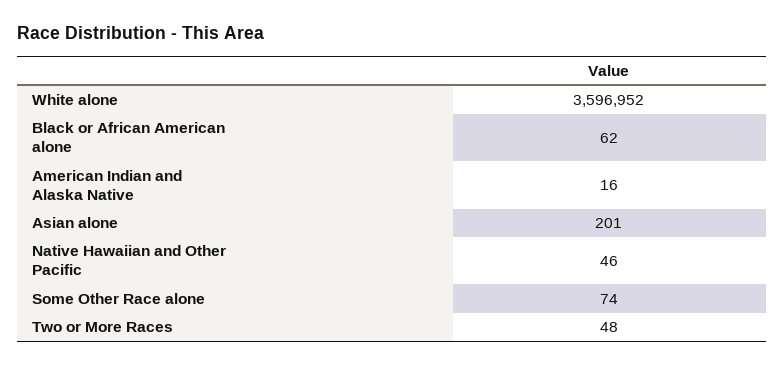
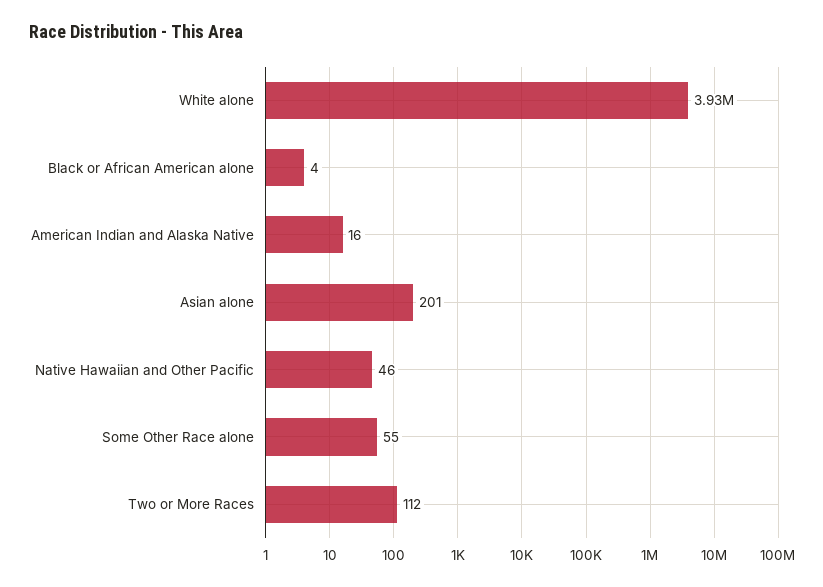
  {
-   "White alone": 3596952,
+   "White alone": 3930000,
-   "Black or African American alone": 62,
+   "Black or African American alone": 4,
    "American Indian and Alaska Native": 16,
    "Asian alone": 201,
    "Native Hawaiian and Other Pacific": 46,
-   "Some Other Race alone": 74,
+   "Some Other Race alone": 55,
-   "Two or More Races": 48
+   "Two or More Races": 112
  }

